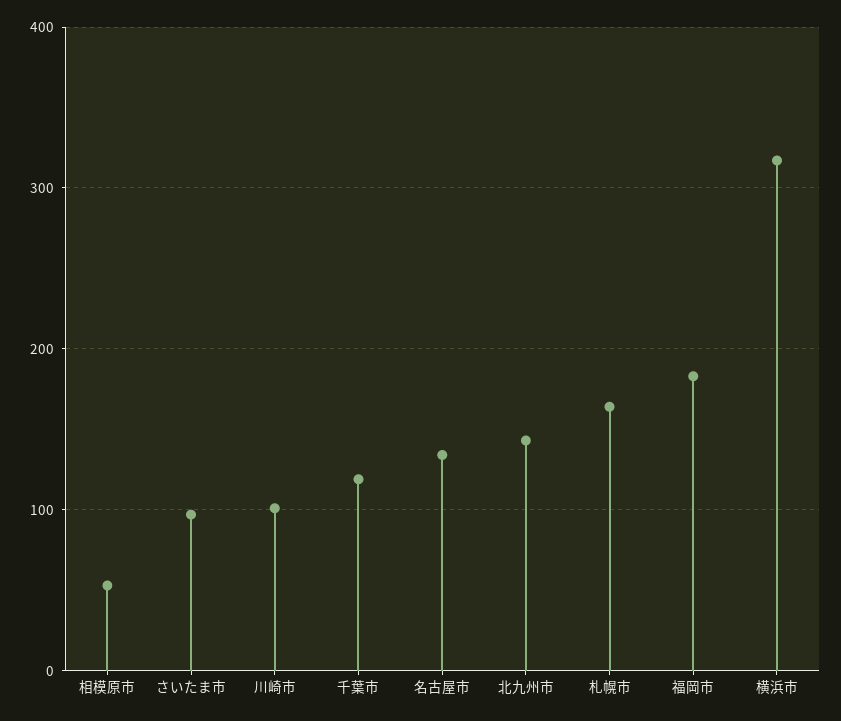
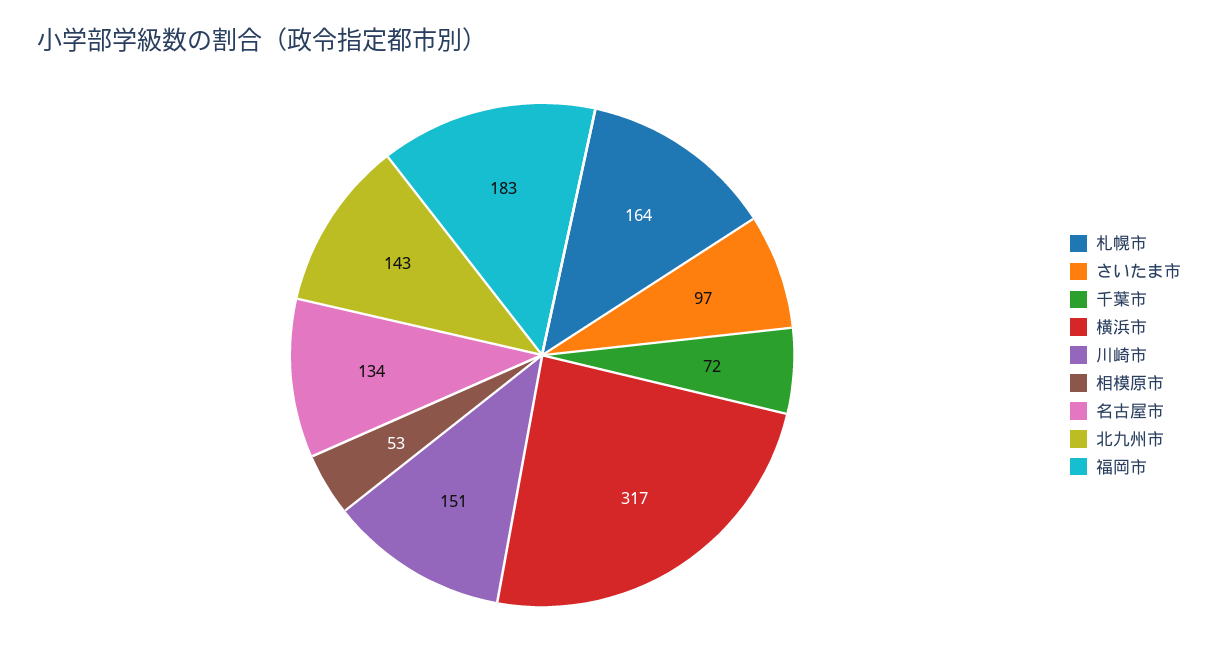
  {
    "相模原市": 53,
    "さいたま市": 97,
-   "川崎市": 100,
+   "川崎市": 151,
-   "千葉市": 120,
+   "千葉市": 72,
    "名古屋市": 134,
    "北九州市": 143,
    "札幌市": 164,
    "福岡市": 183,
    "横浜市": 317
  }

